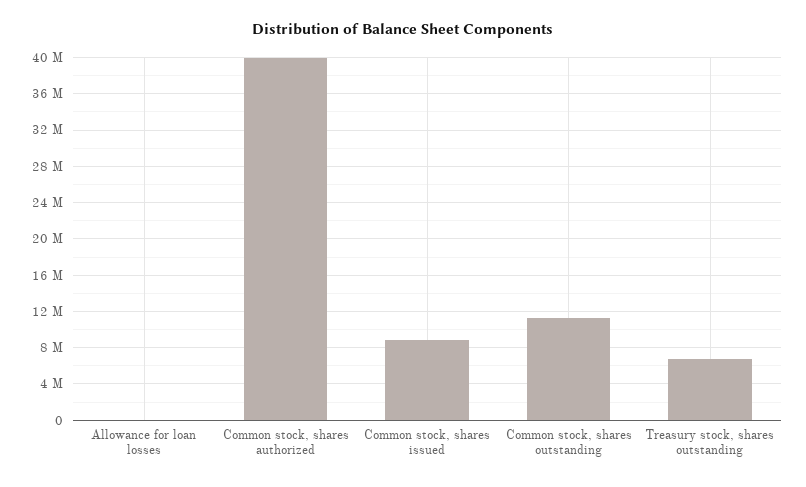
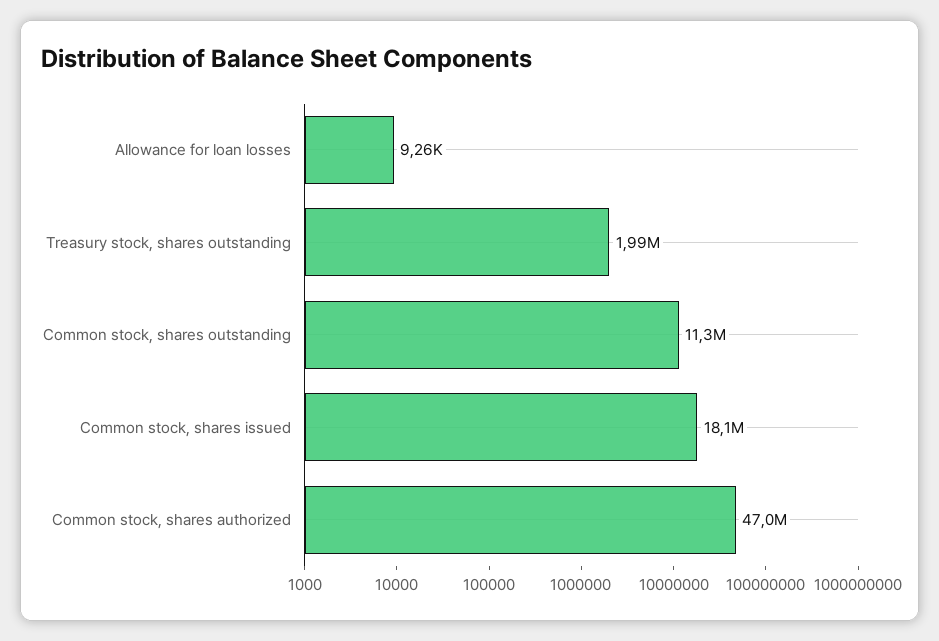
  {
    "Allowance for loan losses": 9260,
-   "Common stock, shares authorized": 40000000,
+   "Common stock, shares authorized": 47000000,
-   "Common stock, shares issued": 9000000,
+   "Common stock, shares issued": 18100000,
    "Common stock, shares outstanding": 11300000,
-   "Treasury stock, shares outstanding": 7000000
+   "Treasury stock, shares outstanding": 1990000
  }

